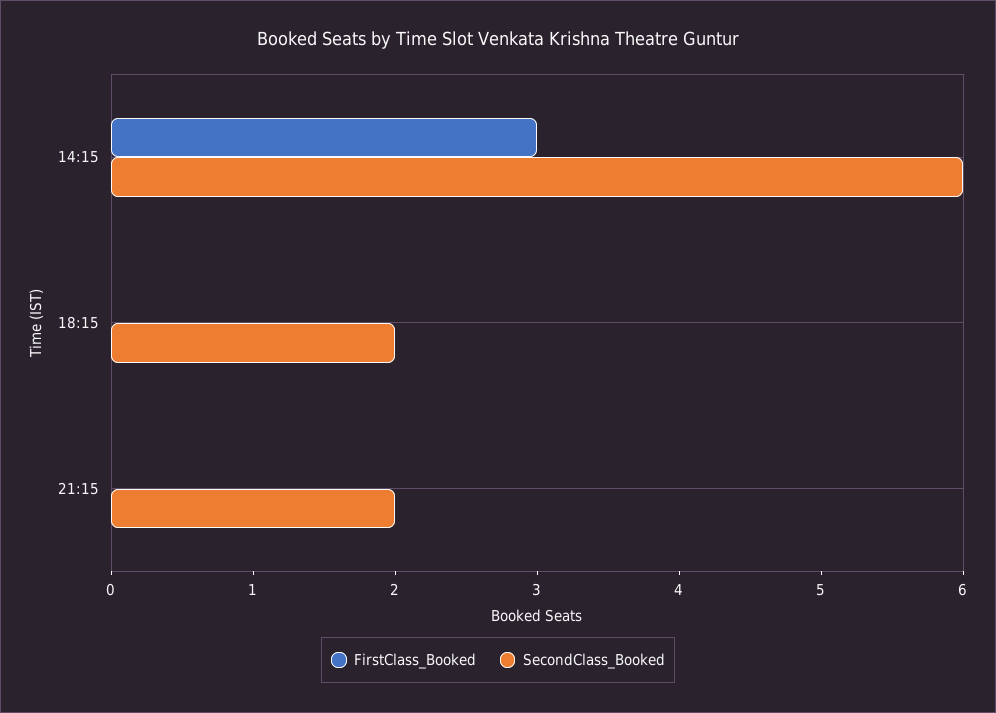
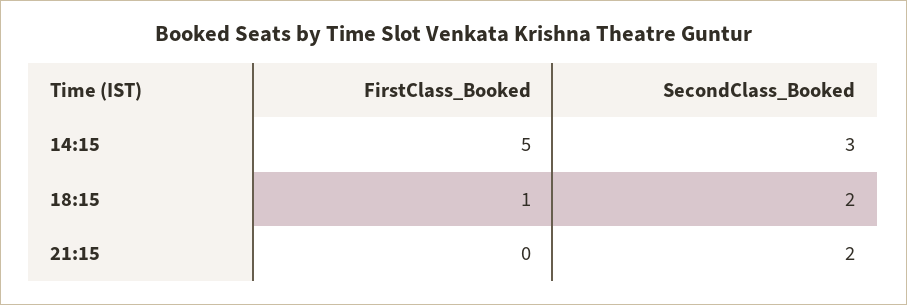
  {
    "FirstClass_Booked": {
-     "14:15": 3,
+     "14:15": 5,
-     "18:15": 0,
+     "18:15": 1,
      "21:15": 0
    },
    "SecondClass_Booked": {
-     "14:15": 6,
+     "14:15": 3,
      "18:15": 2,
      "21:15": 2
    }
  }

